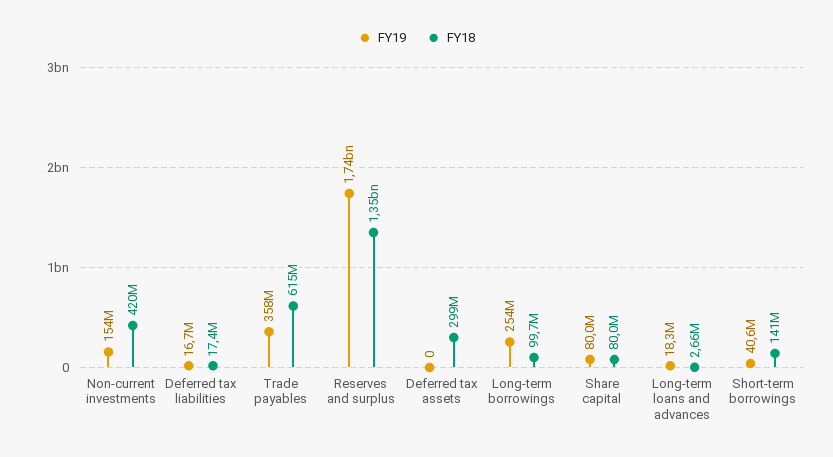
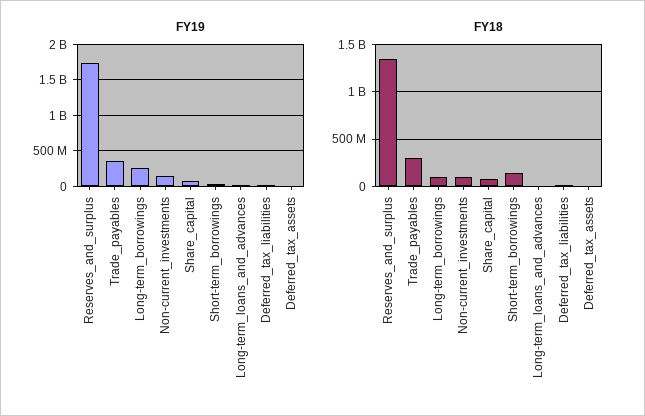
  {
    "FY19": {
      "Non-current investments": 154000000,
      "Deferred tax liabilities": 16700000,
      "Trade payables": 358000000,
      "Reserves and surplus": 1740000000,
      "Deferred tax assets": 0,
      "Long-term borrowings": 254000000,
      "Share capital": 80000000,
      "Long-term loans and advances": 18300000,
      "Short-term borrowings": 40600000
    },
    "FY18": {
-     "Non-current investments": 420000000,
+     "Non-current investments": 100000000,
      "Deferred tax liabilities": 17400000,
-     "Trade payables": 615000000,
+     "Trade payables": 300000000,
      "Reserves and surplus": 1350000000,
-     "Deferred tax assets": 299000000,
+     "Deferred tax assets": 0,
      "Long-term borrowings": 99700000,
      "Share capital": 80000000,
      "Long-term loans and advances": 2660000,
      "Short-term borrowings": 141000000
    }
  }

